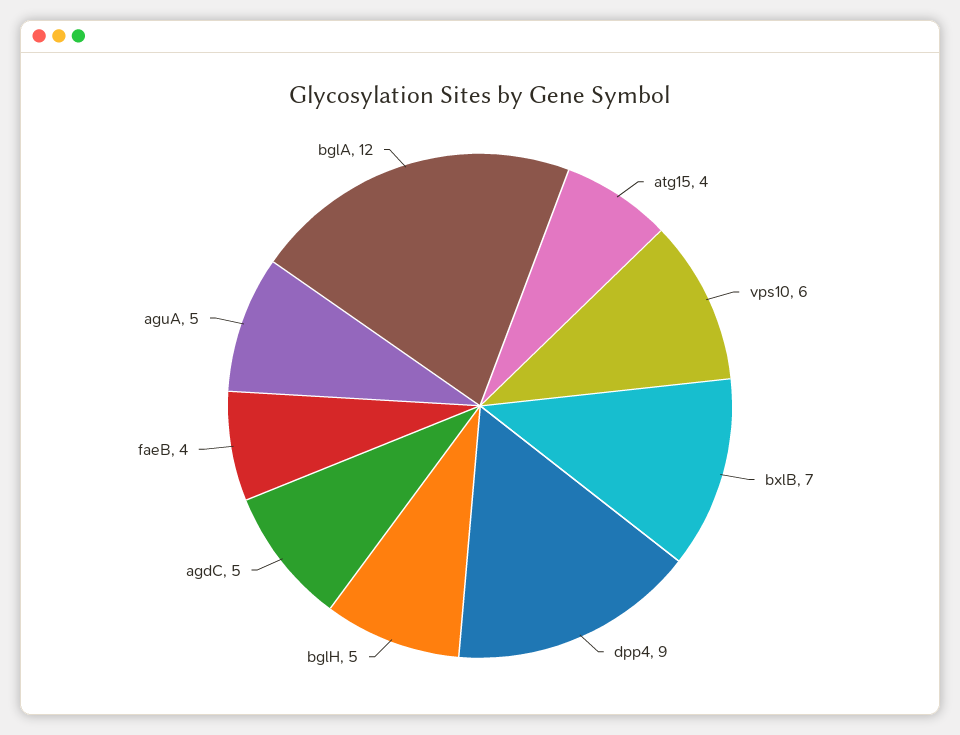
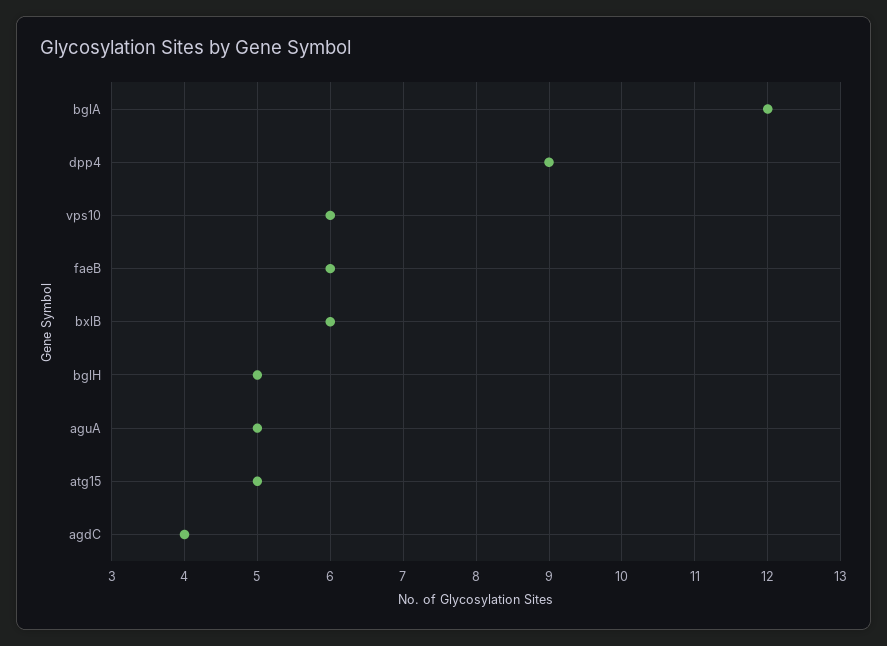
  {
-   "atg15": 4,
+   "atg15": 5,
    "vps10": 6,
-   "bxlB": 7,
+   "bxlB": 6,
    "dpp4": 9,
    "bglH": 5,
-   "agdC": 5,
+   "agdC": 4,
-   "faeB": 4,
+   "faeB": 6,
    "aguA": 5,
    "bglA": 12
  }

